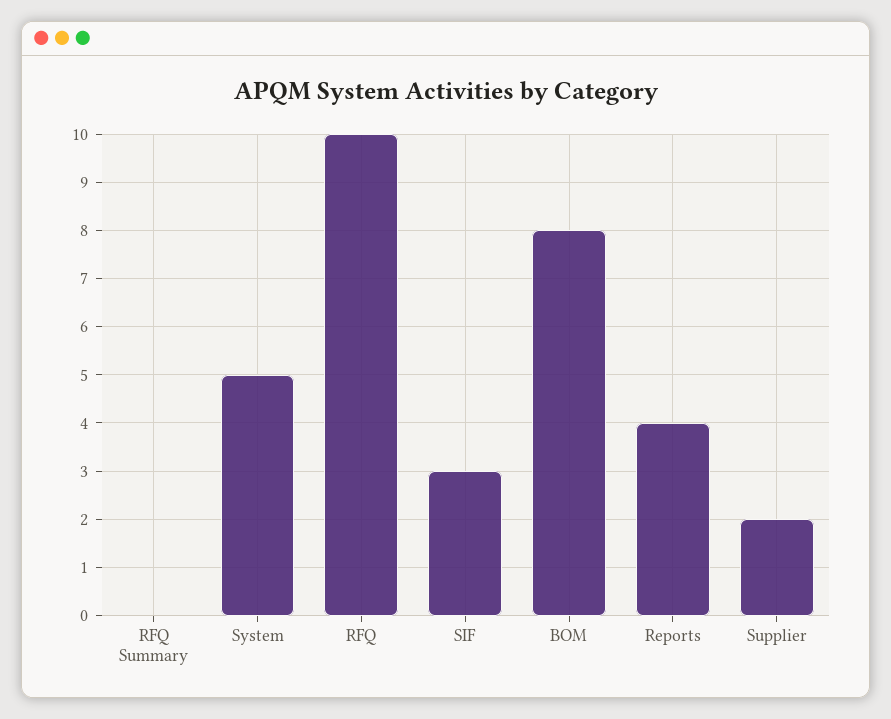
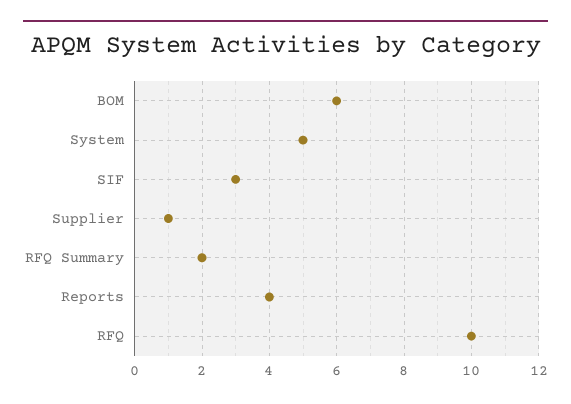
  {
-   "RFQ Summary": 0,
+   "RFQ Summary": 2,
    "System": 5,
    "RFQ": 10,
    "SIF": 3,
-   "BOM": 8,
+   "BOM": 6,
    "Reports": 4,
-   "Supplier": 2
+   "Supplier": 1
  }

